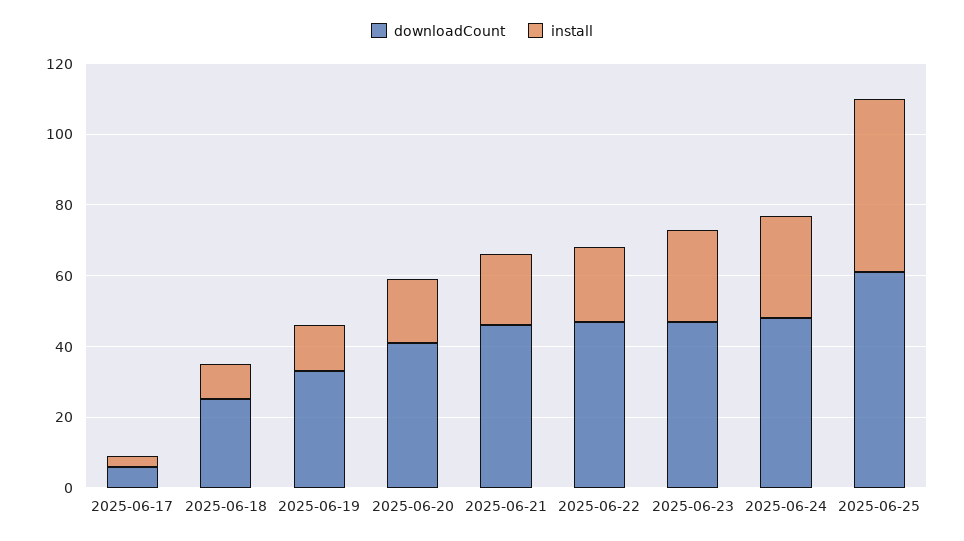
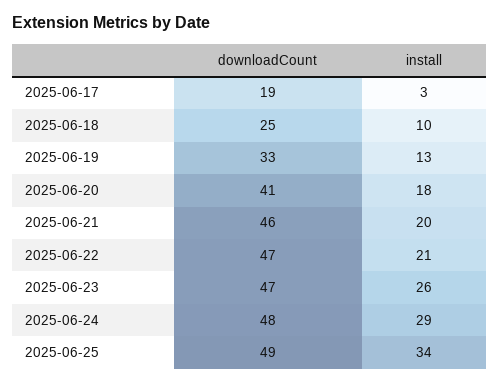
  {
    "downloadCount": {
-     "2025-06-17": 5,
+     "2025-06-17": 19,
      "2025-06-18": 25,
      "2025-06-19": 33,
      "2025-06-20": 41,
      "2025-06-21": 46,
      "2025-06-22": 47,
      "2025-06-23": 47,
      "2025-06-24": 48,
-     "2025-06-25": 60
+     "2025-06-25": 49
    },
    "install": {
      "2025-06-17": 3,
      "2025-06-18": 10,
      "2025-06-19": 13,
      "2025-06-20": 18,
      "2025-06-21": 20,
      "2025-06-22": 21,
      "2025-06-23": 26,
      "2025-06-24": 29,
-     "2025-06-25": 50
+     "2025-06-25": 34
    }
  }

